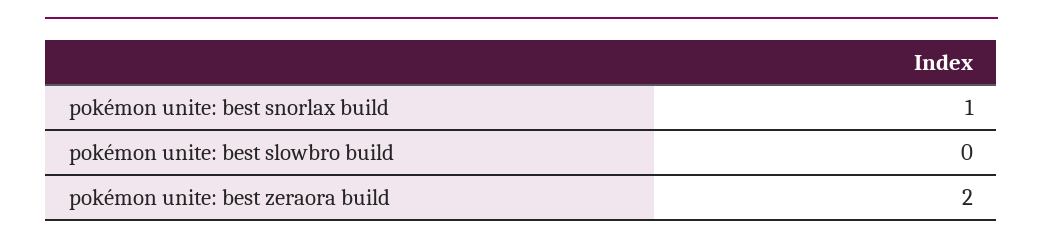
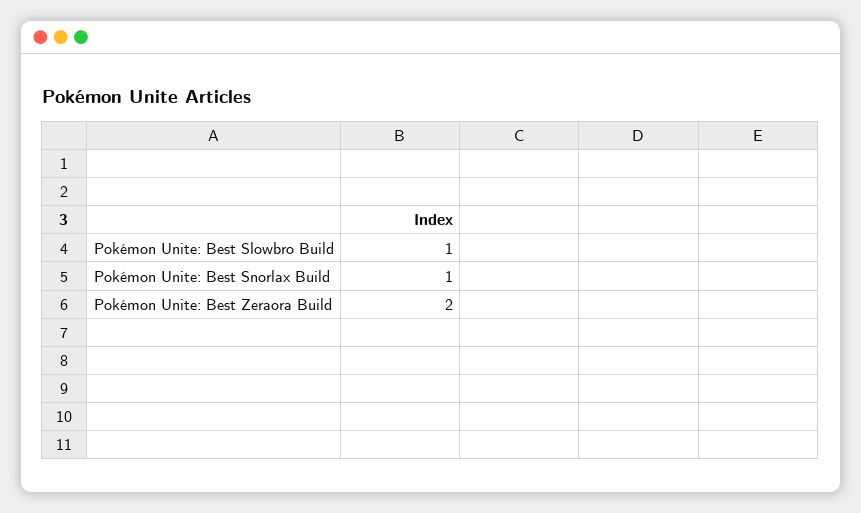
  {
    "pokémon unite: best snorlax build": 1,
-   "pokémon unite: best slowbro build": 0,
+   "pokémon unite: best slowbro build": 1,
    "pokémon unite: best zeraora build": 2
  }

